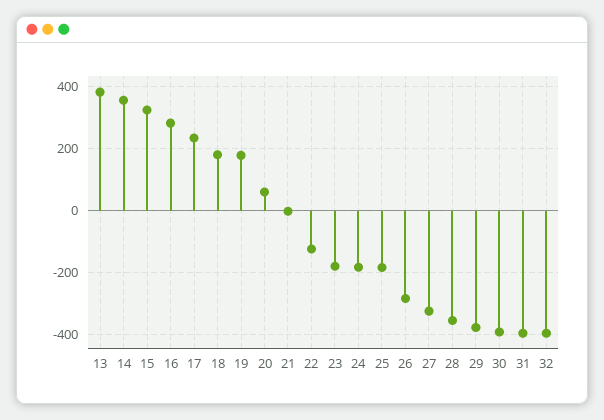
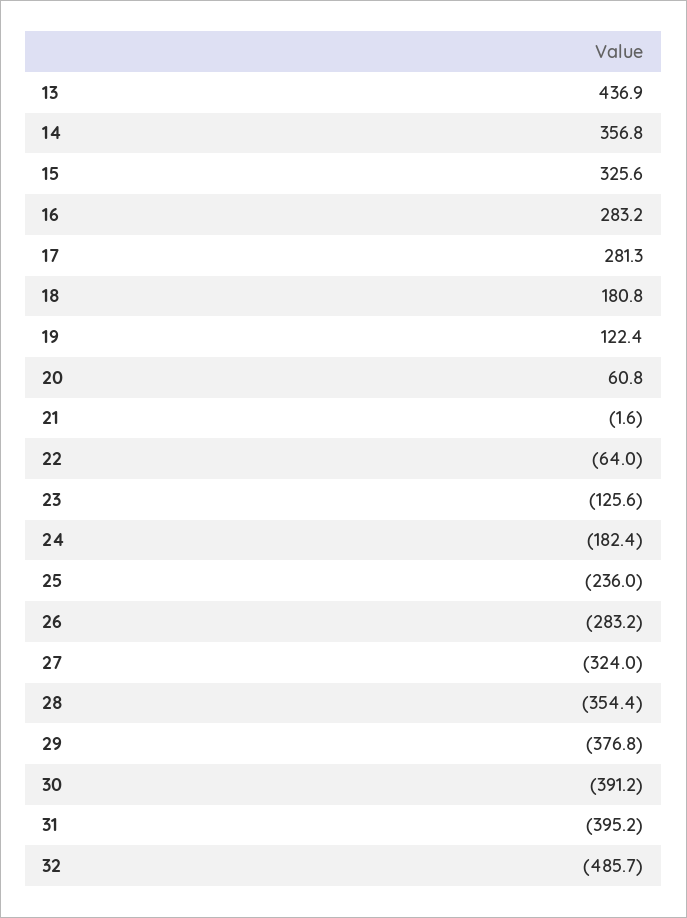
  {
-   "13": 380,
+   "13": 436.9,
    "14": 356.8,
    "15": 325.6,
    "16": 283.2,
-   "17": 240,
+   "17": 281.3,
    "18": 180.8,
-   "19": 180,
+   "19": 122.4,
    "20": 60.8,
    "21": -1.6,
-   "22": -120,
+   "22": -64,
-   "23": -180,
+   "23": -125.6,
    "24": -182.4,
-   "25": -180,
+   "25": -236,
    "26": -283.2,
    "27": -324,
    "28": -354.4,
    "29": -376.8,
    "30": -391.2,
    "31": -395.2,
-   "32": -400
+   "32": -485.7
  }

